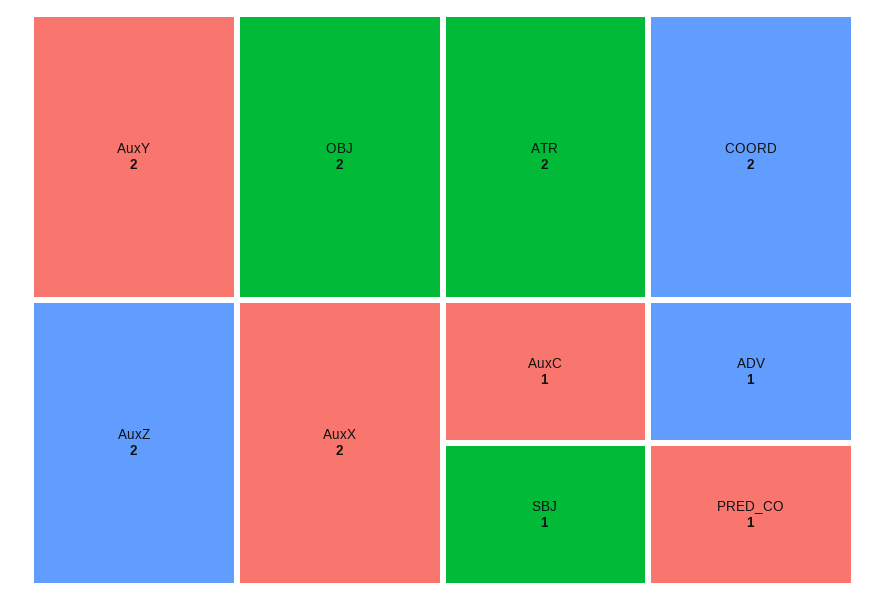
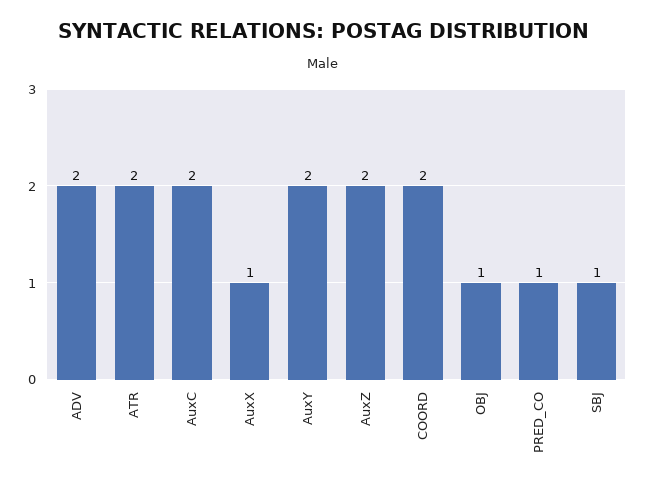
  {
    "AuxY": 2,
-   "OBJ": 2,
+   "OBJ": 1,
    "AuxZ": 2,
-   "AuxX": 2,
+   "AuxX": 1,
    "ATR": 2,
    "COORD": 2,
-   "AuxC": 1,
+   "AuxC": 2,
    "SBJ": 1,
-   "ADV": 1,
+   "ADV": 2,
    "PRED_CO": 1
  }

